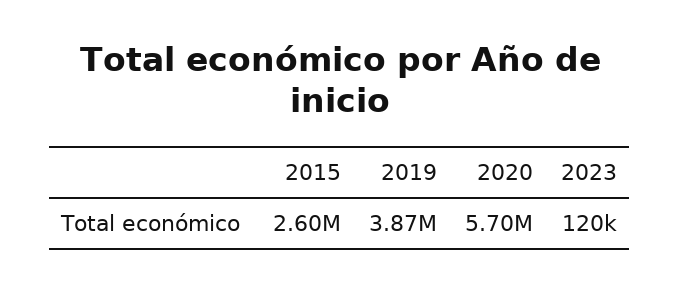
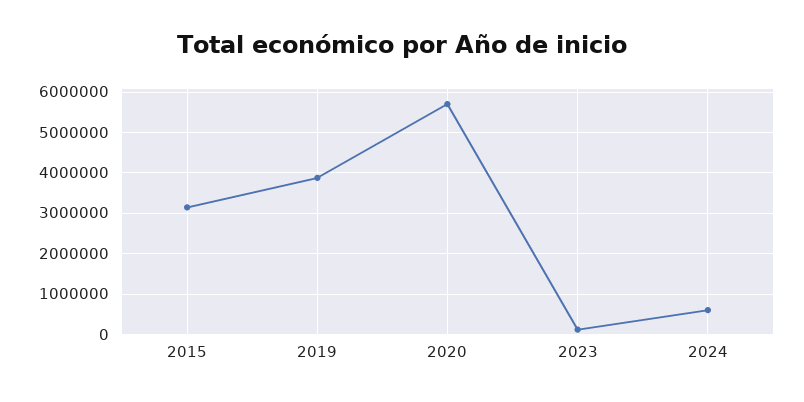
  {
-   "2015": 2600000,
+   "2015": 3200000,
    "2019": 3870000,
    "2020": 5700000,
-   "2023": 120000
+   "2023": 120000,
+   "2024": 600000
  }

